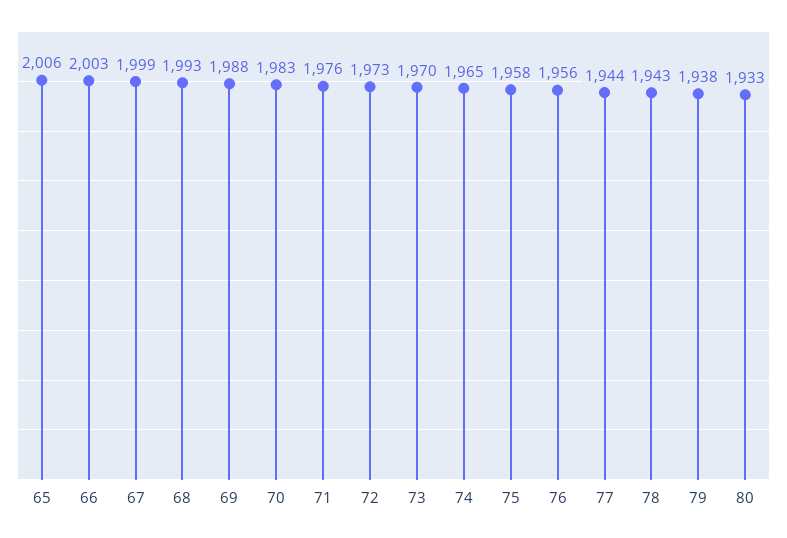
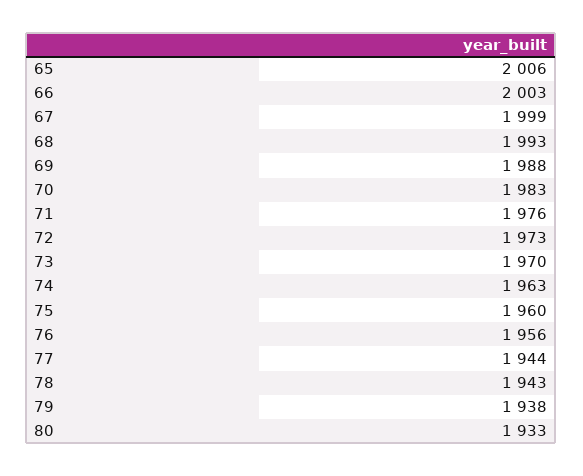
  {
    "65": 2006,
    "66": 2003,
    "67": 1999,
    "68": 1993,
    "69": 1988,
    "70": 1983,
    "71": 1976,
    "72": 1973,
    "73": 1970,
-   "74": 1965,
+   "74": 1963,
-   "75": 1958,
+   "75": 1960,
    "76": 1956,
    "77": 1944,
    "78": 1943,
    "79": 1938,
    "80": 1933
  }

